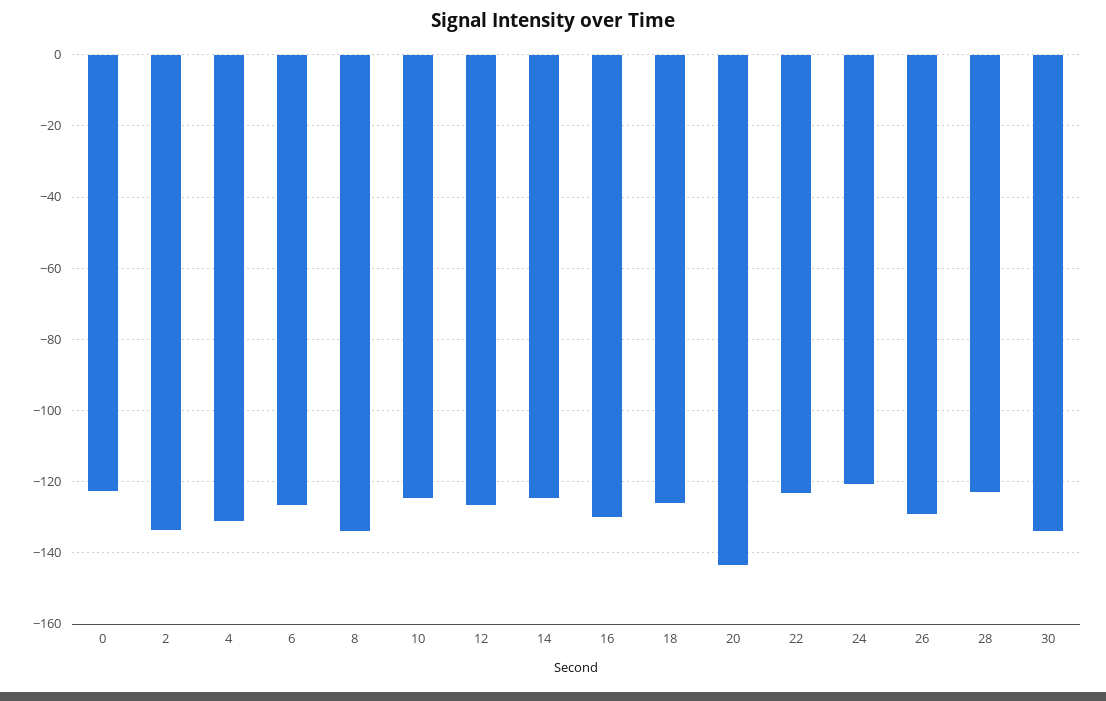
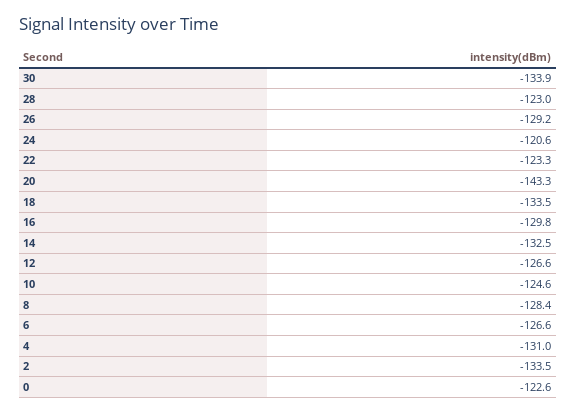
  {
    "0": -122.6,
    "2": -133.5,
    "4": -131,
    "6": -126.6,
-   "8": -134,
+   "8": -128.4,
    "10": -124.6,
    "12": -126.6,
-   "14": -124,
+   "14": -132.5,
    "16": -129.8,
-   "18": -126,
+   "18": -133.5,
    "20": -143.3,
    "22": -123.3,
    "24": -120.6,
    "26": -129.2,
    "28": -123,
    "30": -133.9
  }

